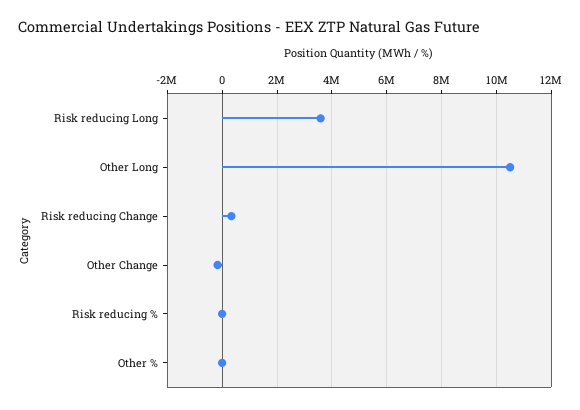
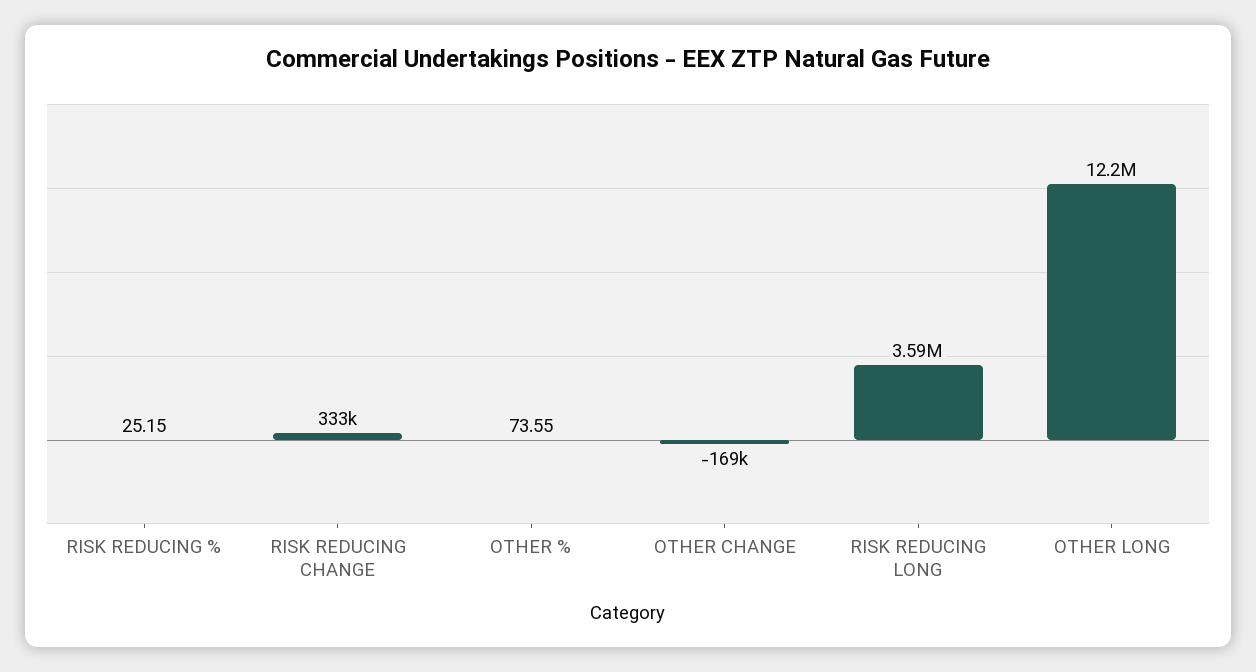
  {
    "Risk reducing Long": 3590000,
-   "Other Long": 10500000,
+   "Other Long": 12200000,
    "Risk reducing Change": 333000,
    "Other Change": -169000,
    "Risk reducing %": 25.15,
    "Other %": 73.55
  }

